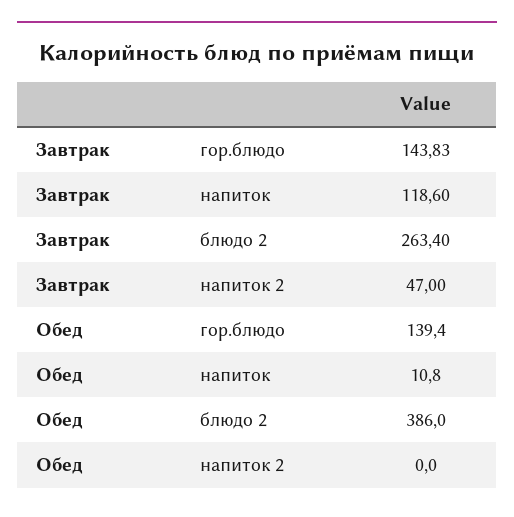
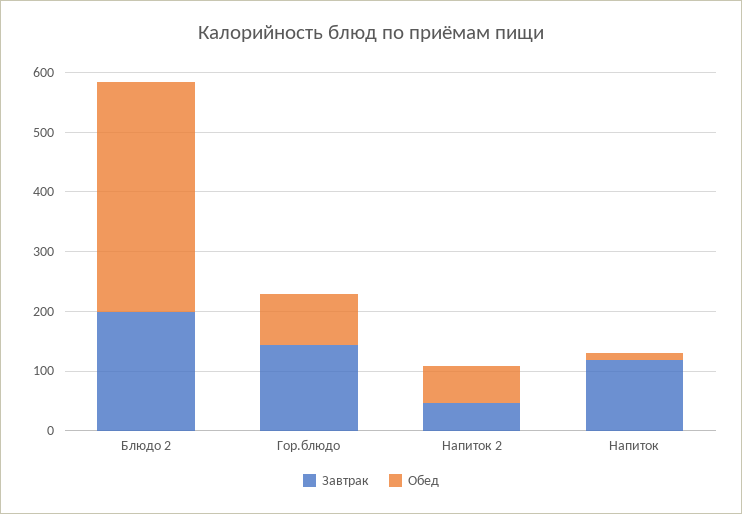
  {
    "Завтрак": {
      "гор.блюдо": 143.83,
      "напиток": 118.6,
-     "блюдо 2": 263.4,
+     "блюдо 2": 200,
      "напиток 2": 47
    },
    "Обед": {
-     "гор.блюдо": 139.4,
+     "гор.блюдо": 80,
      "напиток": 10.8,
      "блюдо 2": 386,
-     "напиток 2": 0
+     "напиток 2": 60
    }
  }

